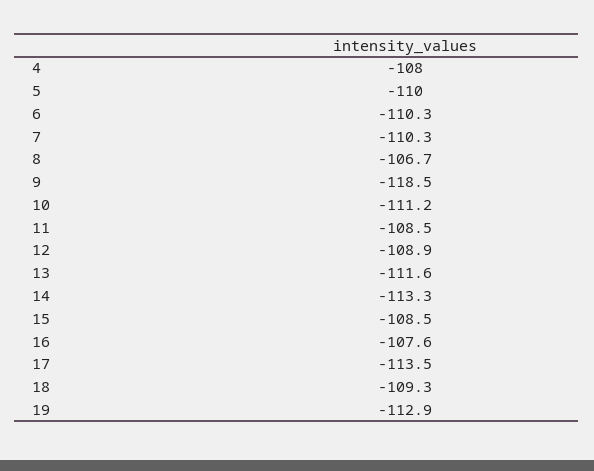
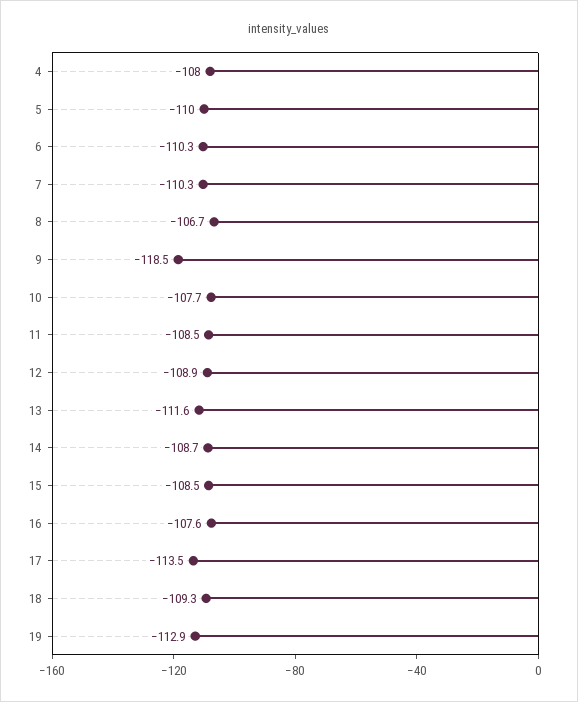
  {
    "4": -108,
    "5": -110,
    "6": -110.3,
    "7": -110.3,
    "8": -106.7,
    "9": -118.5,
-   "10": -111.2,
+   "10": -107.7,
    "11": -108.5,
    "12": -108.9,
    "13": -111.6,
-   "14": -113.3,
+   "14": -108.7,
    "15": -108.5,
    "16": -107.6,
    "17": -113.5,
    "18": -109.3,
    "19": -112.9
  }

